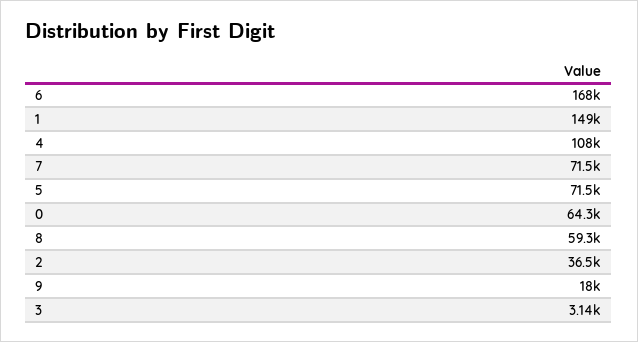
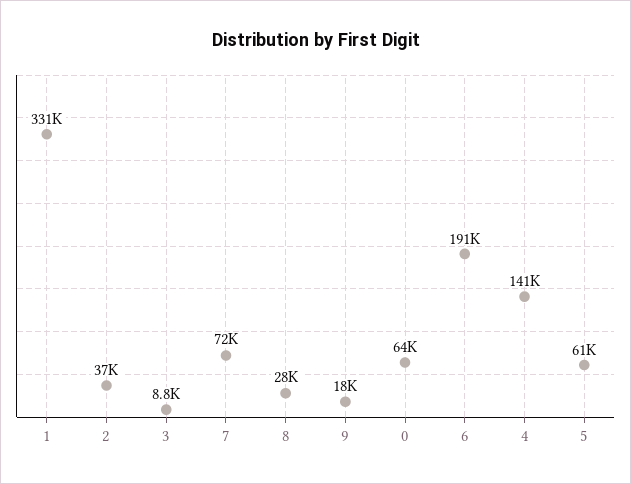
  {
-   "6": 168000,
+   "6": 191000,
-   "1": 149000,
+   "1": 331000,
-   "4": 108000,
+   "4": 141000,
    "7": 71500,
-   "5": 71500,
+   "5": 61000,
    "0": 64300,
-   "8": 59300,
+   "8": 28000,
    "2": 36500,
    "9": 18000,
-   "3": 3140
+   "3": 8800
  }

